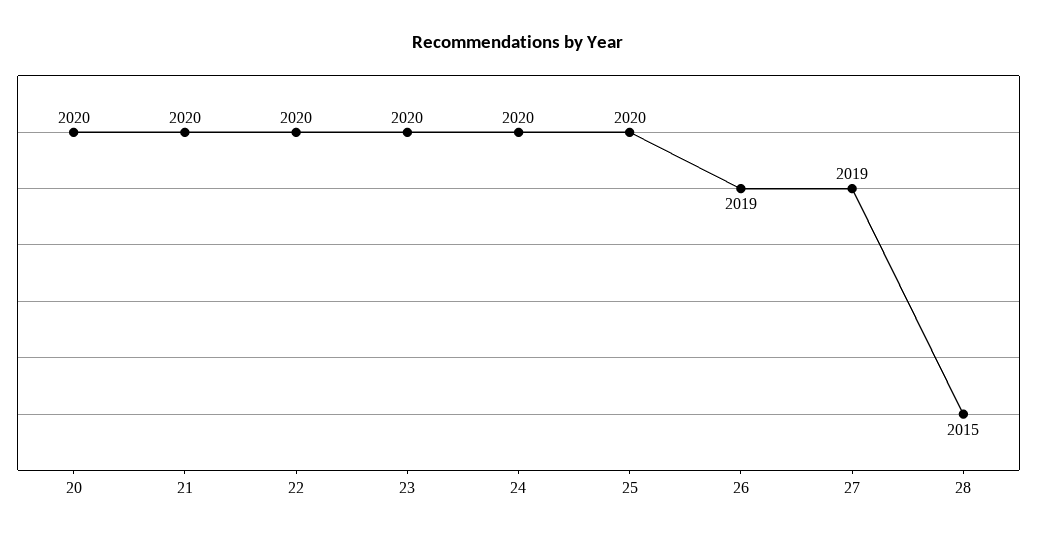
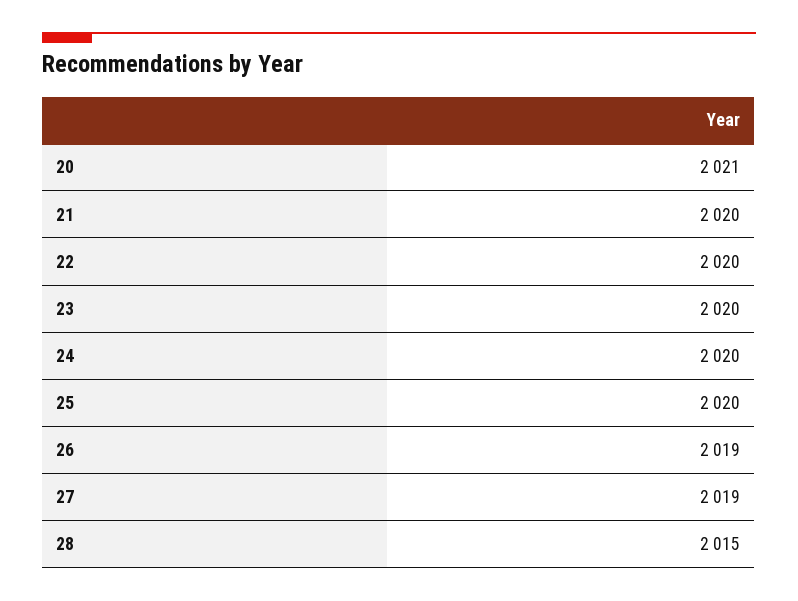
  {
-   "20": 2020,
+   "20": 2021,
    "21": 2020,
    "22": 2020,
    "23": 2020,
    "24": 2020,
    "25": 2020,
    "26": 2019,
    "27": 2019,
    "28": 2015
  }

